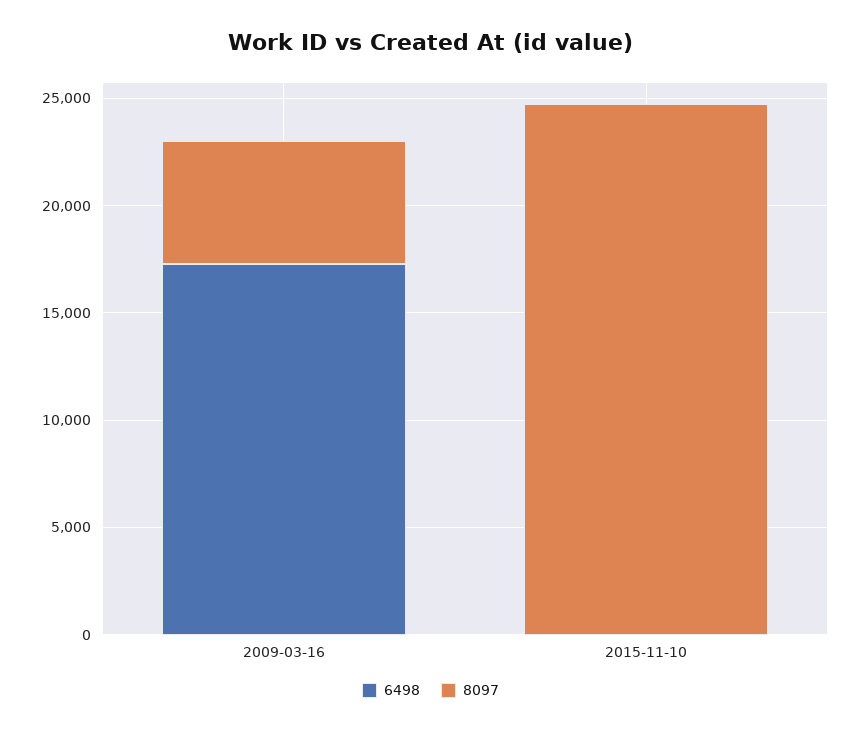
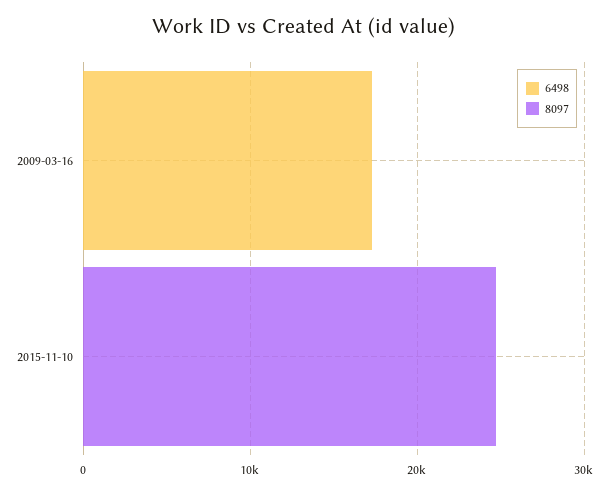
  {
    "6498": {
      "2009-03-16": 17000,
      "2015-11-10": 0
    },
    "8097": {
-     "2009-03-16": 6000,
+     "2009-03-16": 0,
      "2015-11-10": 25000
    }
  }

